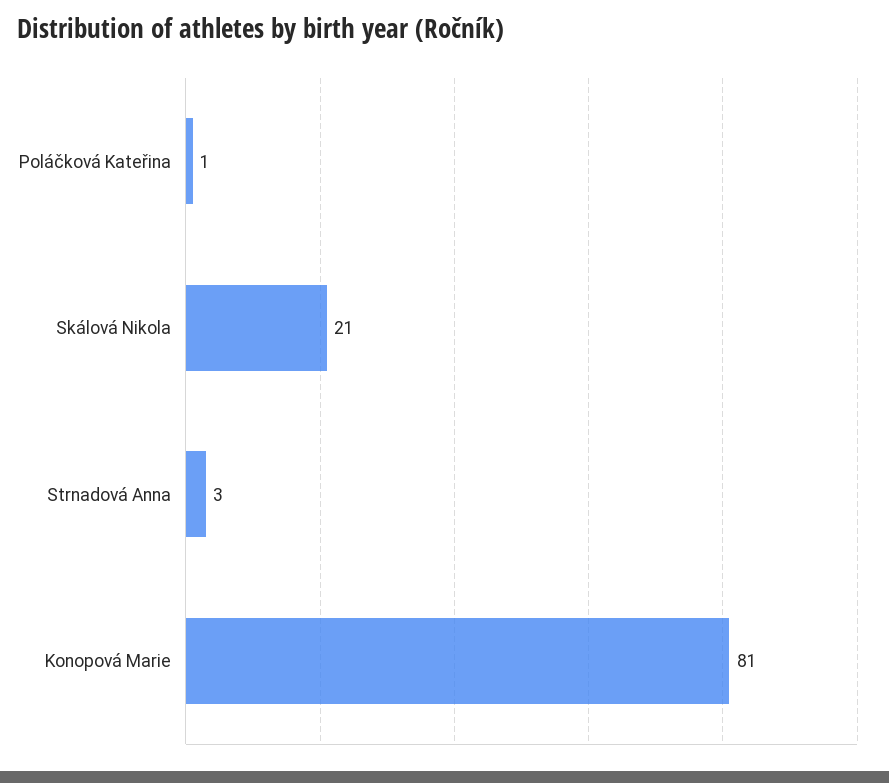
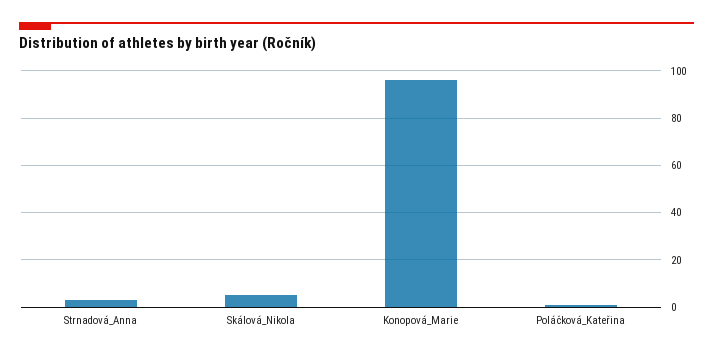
  {
    "Poláčková Kateřina": 1,
-   "Skálová Nikola": 21,
+   "Skálová Nikola": 5,
    "Strnadová Anna": 3,
-   "Konopová Marie": 81
+   "Konopová Marie": 95
  }

